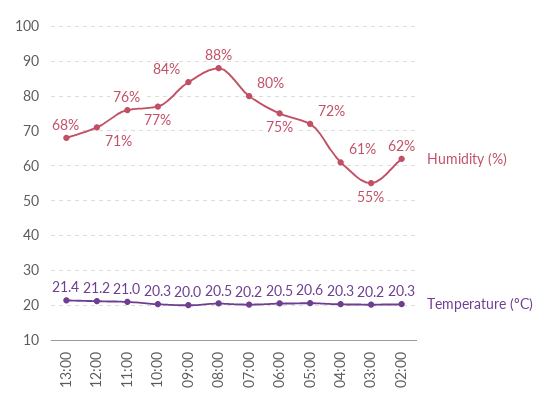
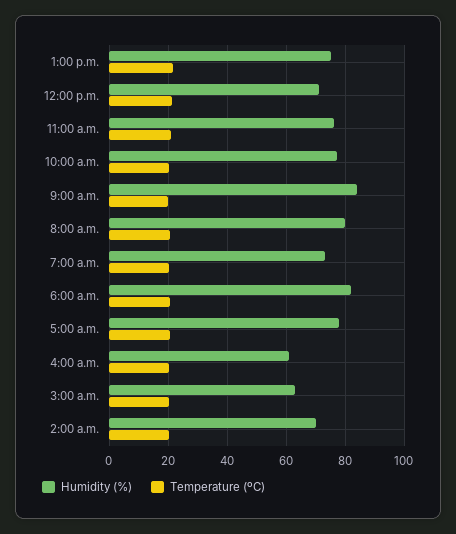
  {
    "Humidity (%)": {
-     "13:00": 68,
+     "13:00": 75,
      "12:00": 71,
      "11:00": 76,
      "10:00": 77,
      "09:00": 84,
-     "08:00": 88,
+     "08:00": 80,
-     "07:00": 80,
+     "07:00": 72.5,
-     "06:00": 75,
+     "06:00": 82.5,
-     "05:00": 72,
+     "05:00": 77.5,
      "04:00": 61,
-     "03:00": 55,
+     "03:00": 62.5,
-     "02:00": 62
+     "02:00": 70
    },
    "Temperature (ºC)": {
      "13:00": 21.4,
      "12:00": 21.2,
      "11:00": 21,
      "10:00": 20.3,
      "09:00": 20,
      "08:00": 20.5,
      "07:00": 20.2,
      "06:00": 20.5,
      "05:00": 20.6,
      "04:00": 20.3,
      "03:00": 20.2,
      "02:00": 20.3
    }
  }

